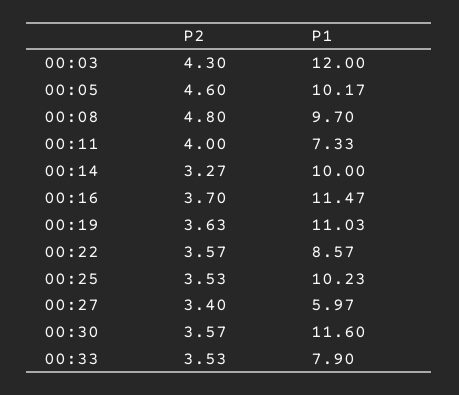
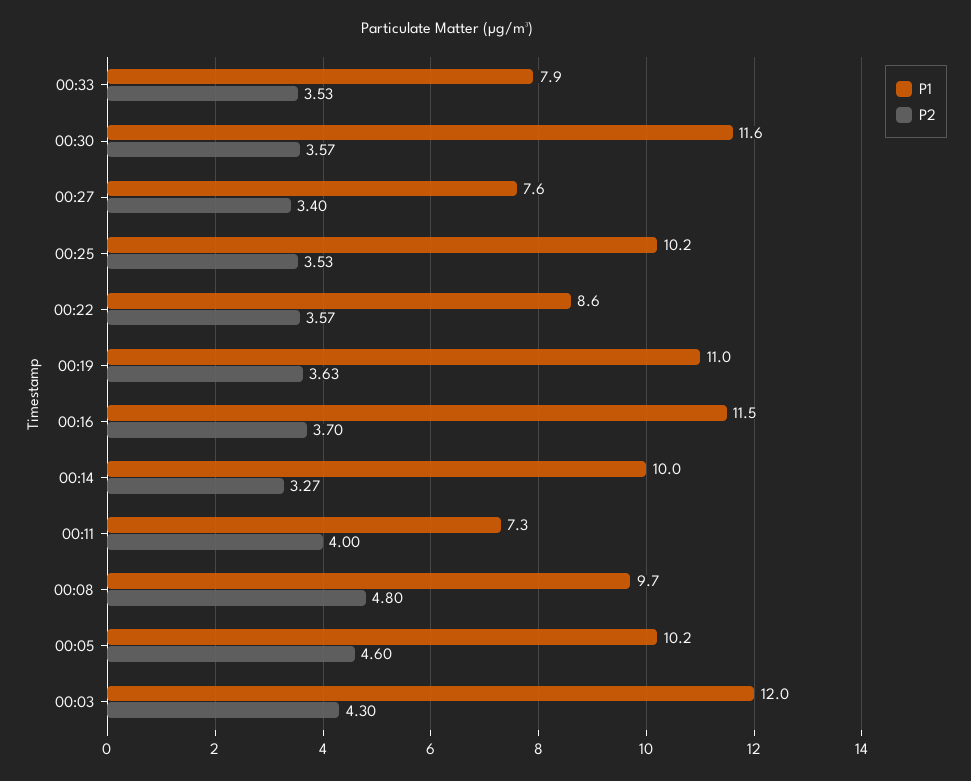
  {
    "P2": {
      "00:03": 4.3,
      "00:05": 4.6,
      "00:08": 4.8,
      "00:11": 4,
      "00:14": 3.27,
      "00:16": 3.7,
      "00:19": 3.63,
      "00:22": 3.57,
      "00:25": 3.53,
      "00:27": 3.4,
      "00:30": 3.57,
      "00:33": 3.53
    },
    "P1": {
      "00:03": 12,
      "00:05": 10.17,
      "00:08": 9.7,
      "00:11": 7.33,
      "00:14": 10,
      "00:16": 11.47,
      "00:19": 11.03,
      "00:22": 8.57,
      "00:25": 10.23,
-     "00:27": 5.97,
+     "00:27": 7.6,
      "00:30": 11.6,
      "00:33": 7.9
    }
  }

